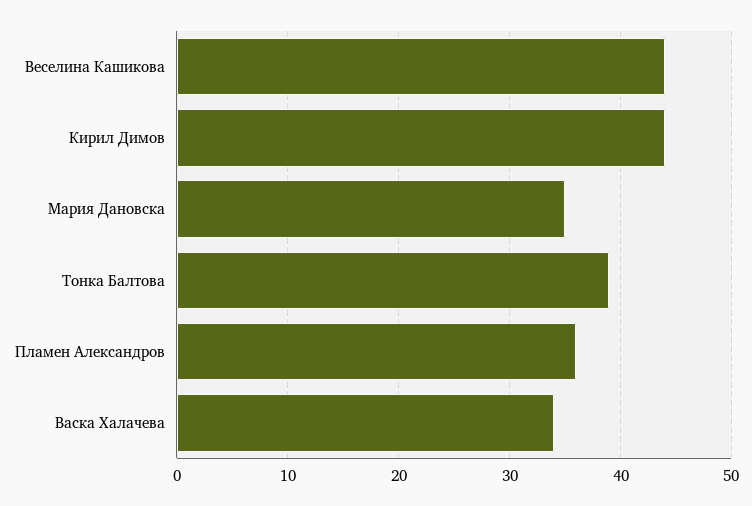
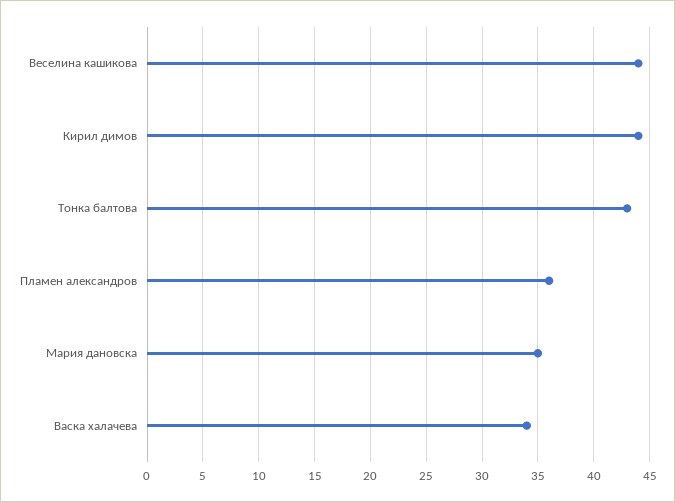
  {
    "Веселина Кашикова": 44,
    "Кирил Димов": 44,
    "Мария Дановска": 35,
-   "Тонка Балтова": 39,
+   "Тонка Балтова": 43,
    "Пламен Александров": 36,
    "Васка Халачева": 34
  }

